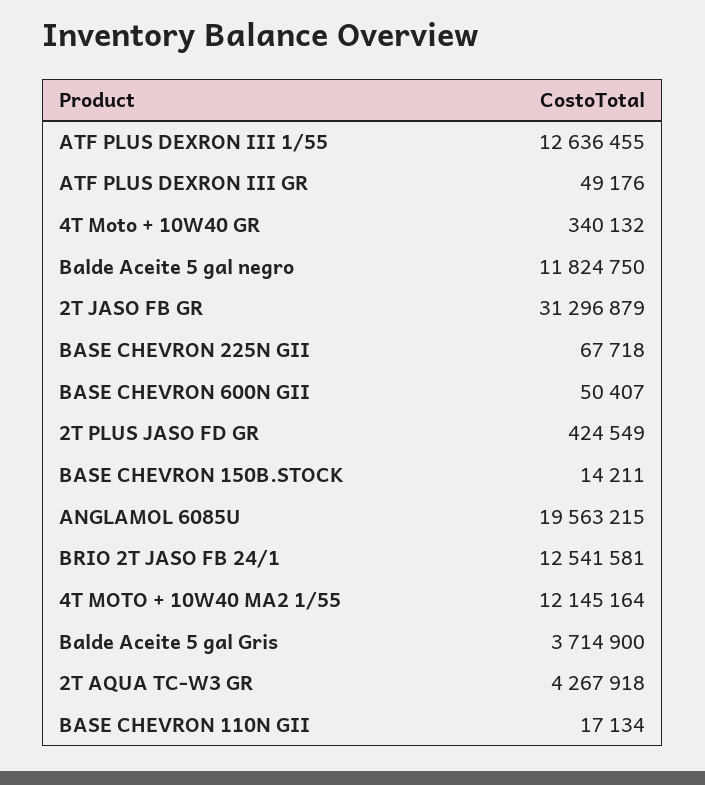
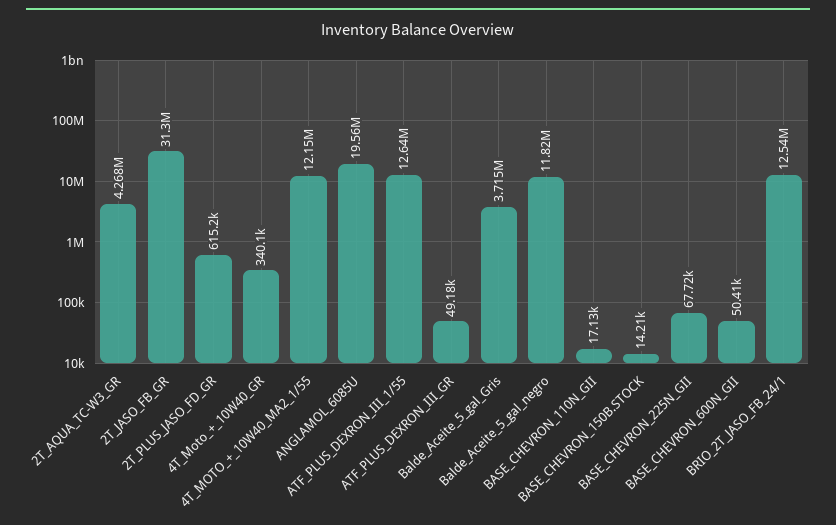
  {
    "ATF PLUS DEXRON III 1/55": 12636455,
    "ATF PLUS DEXRON III GR": 49176,
    "4T Moto + 10W40 GR": 340132,
    "Balde Aceite 5 gal negro": 11824750,
    "2T JASO FB GR": 31296879,
    "BASE CHEVRON 225N GII": 67718,
    "BASE CHEVRON 600N GII": 50407,
-   "2T PLUS JASO FD GR": 424549,
+   "2T PLUS JASO FD GR": 615200,
    "BASE CHEVRON 150B.STOCK": 14211,
    "ANGLAMOL 6085U": 19563215,
    "BRIO 2T JASO FB 24/1": 12541581,
    "4T MOTO + 10W40 MA2 1/55": 12145164,
    "Balde Aceite 5 gal Gris": 3714900,
    "2T AQUA TC-W3 GR": 4267918,
    "BASE CHEVRON 110N GII": 17134
  }

